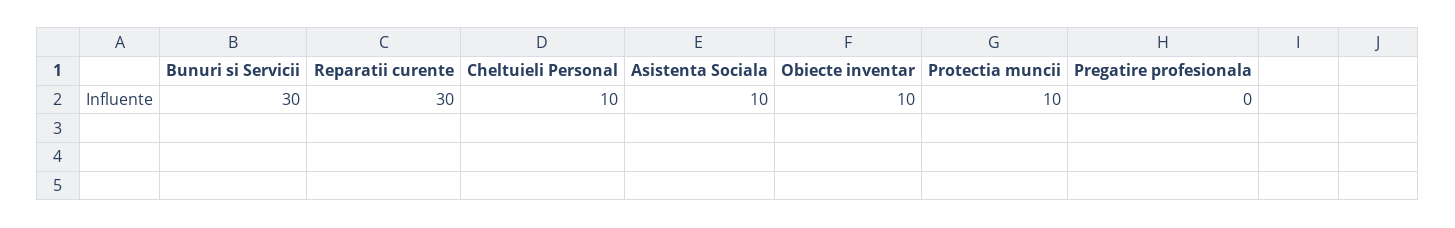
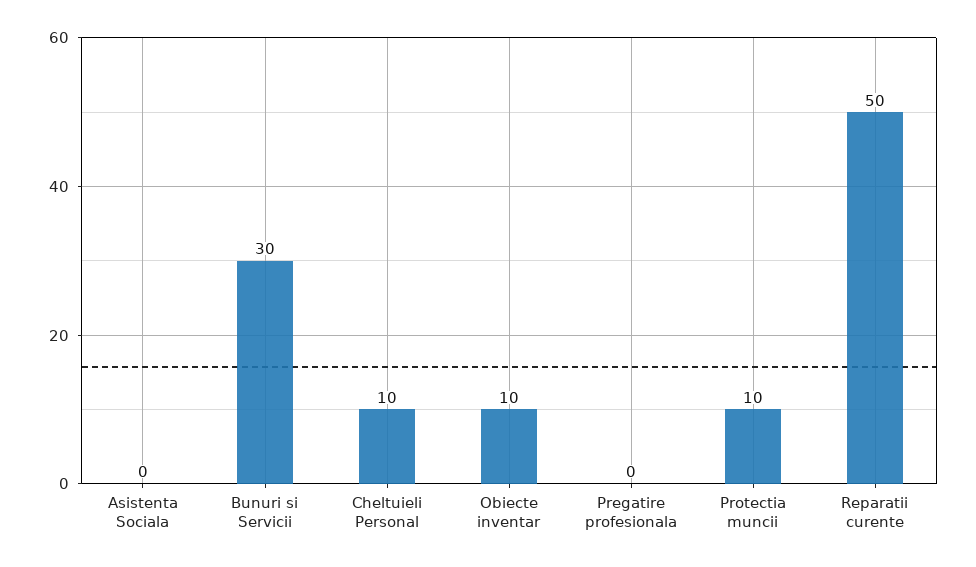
  {
    "Bunuri si Servicii": 30,
-   "Reparatii curente": 30,
+   "Reparatii curente": 50,
    "Cheltuieli Personal": 10,
-   "Asistenta Sociala": 10,
+   "Asistenta Sociala": 0,
    "Obiecte inventar": 10,
    "Protectia muncii": 10,
    "Pregatire profesionala": 0
  }

